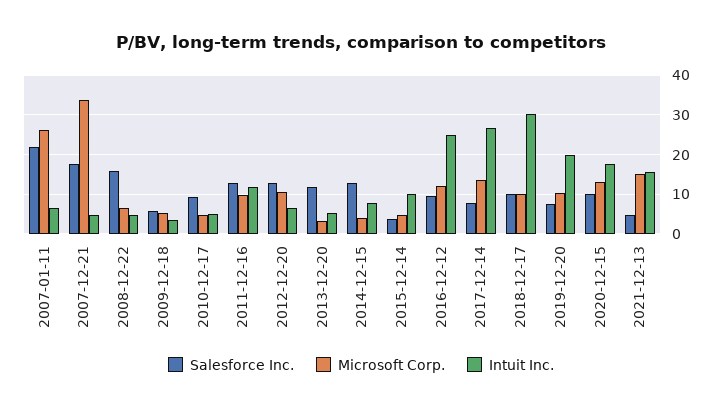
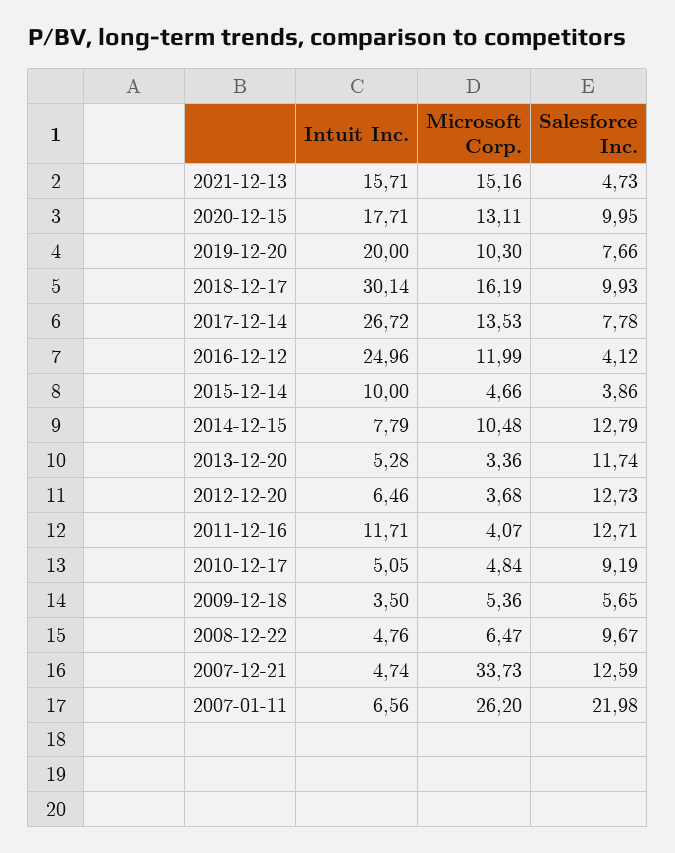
  {
    "Salesforce Inc.": {
      "2007-01-11": 21.98,
-     "2007-12-21": 18,
+     "2007-12-21": 12.59,
-     "2008-12-22": 16,
+     "2008-12-22": 9.67,
      "2009-12-18": 5.65,
      "2010-12-17": 9.19,
      "2011-12-16": 12.71,
      "2012-12-20": 12.73,
      "2013-12-20": 11.74,
      "2014-12-15": 12.79,
      "2015-12-14": 3.86,
-     "2016-12-12": 10,
+     "2016-12-12": 4.12,
      "2017-12-14": 7.78,
      "2018-12-17": 9.93,
      "2019-12-20": 7.66,
      "2020-12-15": 9.95,
      "2021-12-13": 4.73
    },
    "Microsoft Corp.": {
      "2007-01-11": 26.2,
      "2007-12-21": 33.73,
      "2008-12-22": 6.47,
      "2009-12-18": 5.36,
      "2010-12-17": 4.84,
-     "2011-12-16": 10,
+     "2011-12-16": 4.07,
-     "2012-12-20": 10,
+     "2012-12-20": 3.68,
      "2013-12-20": 3.36,
-     "2014-12-15": 4,
+     "2014-12-15": 10.48,
      "2015-12-14": 4.66,
      "2016-12-12": 11.99,
      "2017-12-14": 13.53,
-     "2018-12-17": 10,
+     "2018-12-17": 16.19,
      "2019-12-20": 10.3,
      "2020-12-15": 13.11,
      "2021-12-13": 15.16
    },
    "Intuit Inc.": {
      "2007-01-11": 6.56,
      "2007-12-21": 4.74,
      "2008-12-22": 4.76,
      "2009-12-18": 3.5,
      "2010-12-17": 5.05,
      "2011-12-16": 11.71,
      "2012-12-20": 6.46,
      "2013-12-20": 5.28,
      "2014-12-15": 7.79,
      "2015-12-14": 10,
      "2016-12-12": 24.96,
      "2017-12-14": 26.72,
      "2018-12-17": 30.14,
      "2019-12-20": 20,
      "2020-12-15": 17.71,
      "2021-12-13": 15.71
    }
  }

